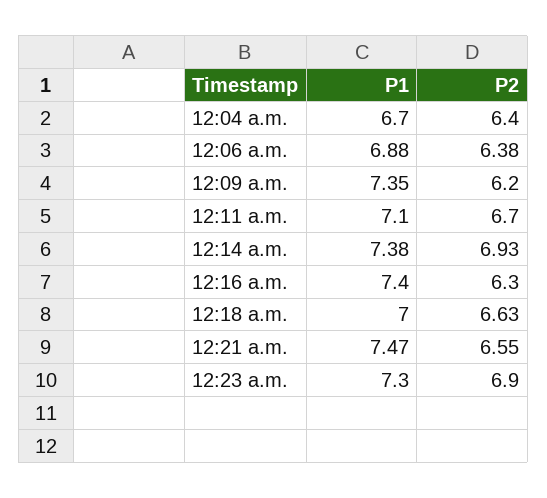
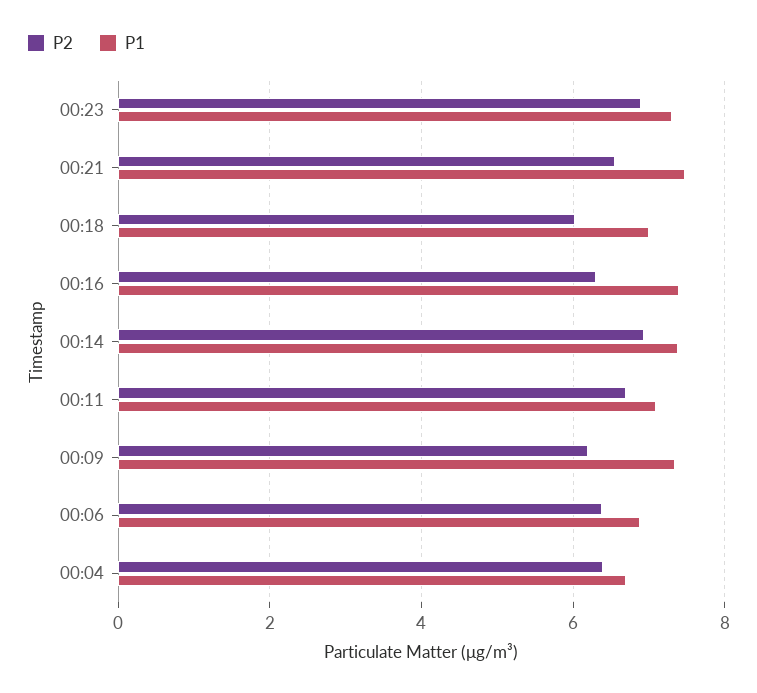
  {
    "P1": {
      "12:04 a.m.": 6.7,
      "12:06 a.m.": 6.88,
      "12:09 a.m.": 7.35,
      "12:11 a.m.": 7.1,
      "12:14 a.m.": 7.38,
      "12:16 a.m.": 7.4,
      "12:18 a.m.": 7,
      "12:21 a.m.": 7.47,
      "12:23 a.m.": 7.3
    },
    "P2": {
      "12:04 a.m.": 6.4,
      "12:06 a.m.": 6.38,
      "12:09 a.m.": 6.2,
      "12:11 a.m.": 6.7,
      "12:14 a.m.": 6.93,
      "12:16 a.m.": 6.3,
-     "12:18 a.m.": 6.63,
+     "12:18 a.m.": 6,
      "12:21 a.m.": 6.55,
      "12:23 a.m.": 6.9
    }
  }

